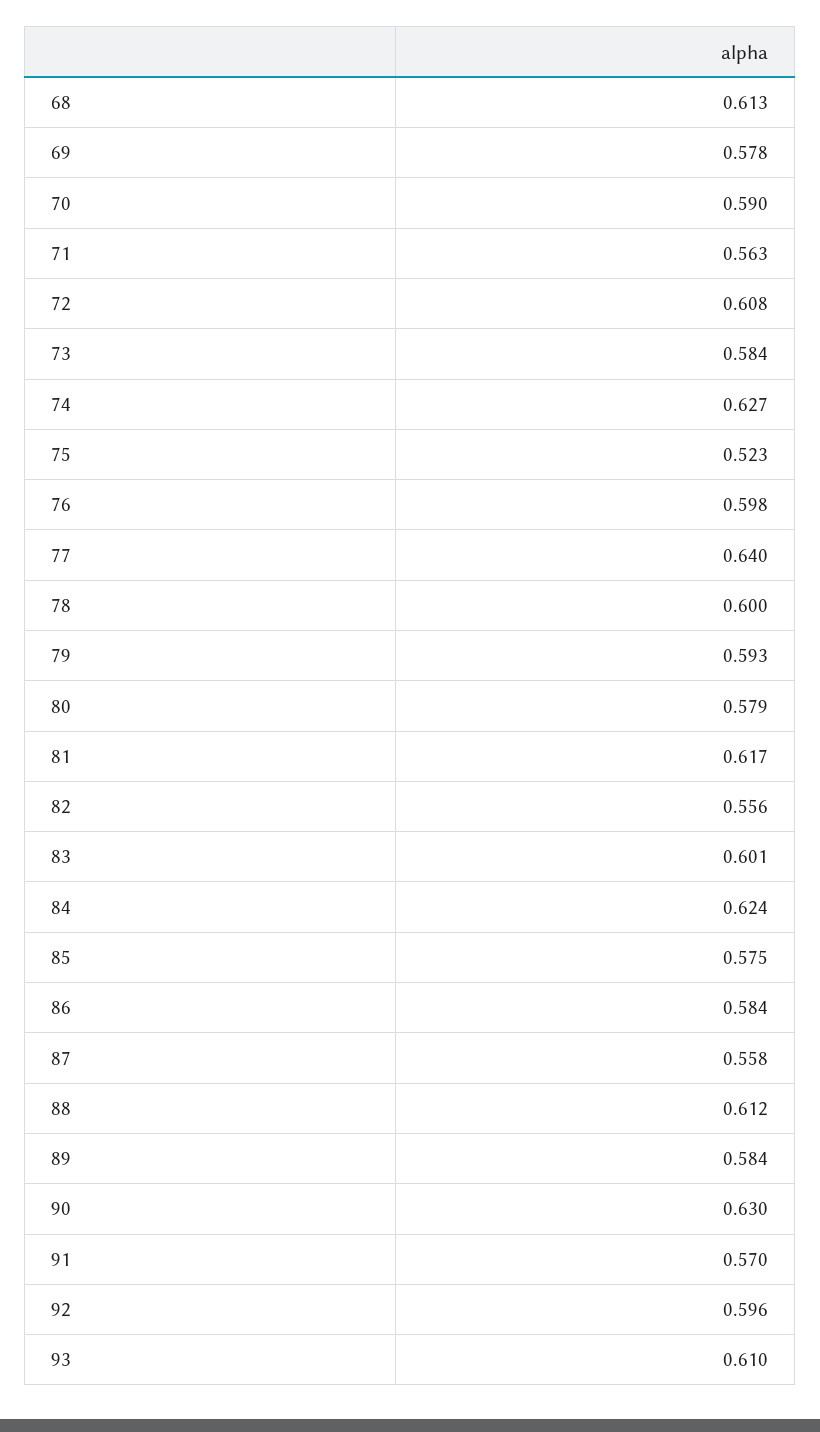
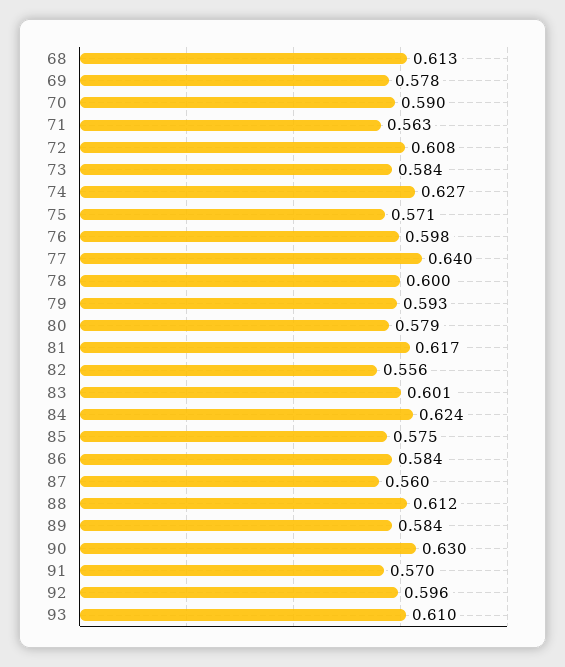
  {
    "68": 0.613,
    "69": 0.578,
    "70": 0.59,
    "71": 0.563,
    "72": 0.608,
    "73": 0.584,
    "74": 0.627,
-   "75": 0.523,
+   "75": 0.571,
    "76": 0.598,
    "77": 0.64,
    "78": 0.6,
    "79": 0.593,
    "80": 0.579,
    "81": 0.617,
    "82": 0.556,
    "83": 0.601,
    "84": 0.624,
    "85": 0.575,
    "86": 0.584,
-   "87": 0.558,
+   "87": 0.56,
    "88": 0.612,
    "89": 0.584,
    "90": 0.63,
    "91": 0.57,
    "92": 0.596,
    "93": 0.61
  }

